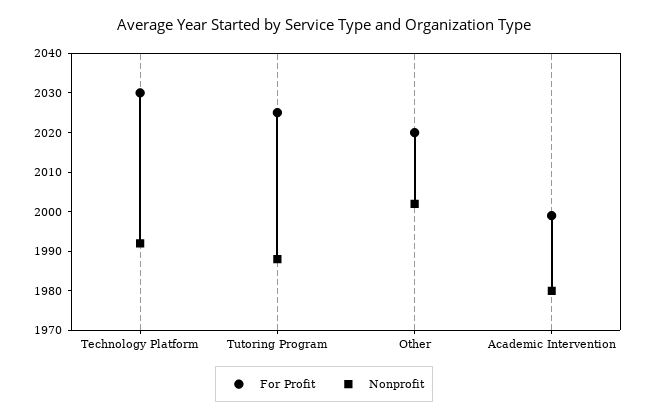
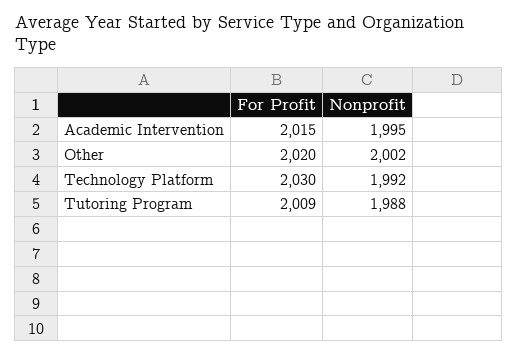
  {
    "For Profit": {
      "Technology Platform": 2030,
-     "Tutoring Program": 2025,
+     "Tutoring Program": 2009,
      "Other": 2020,
-     "Academic Intervention": 2000
+     "Academic Intervention": 2015
    },
    "Nonprofit": {
      "Technology Platform": 1992,
      "Tutoring Program": 1988,
      "Other": 2002,
-     "Academic Intervention": 1980
+     "Academic Intervention": 1995
    }
  }

